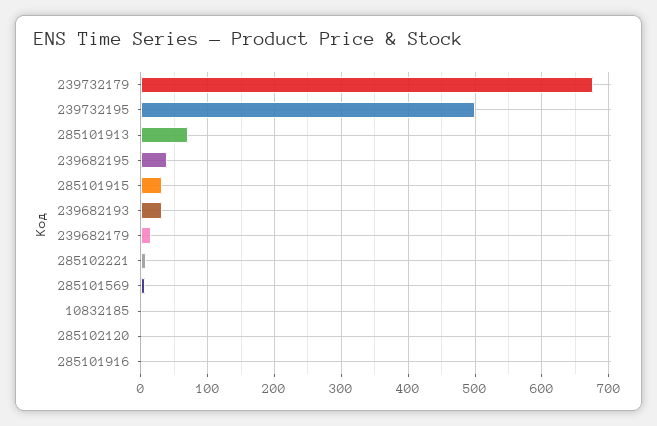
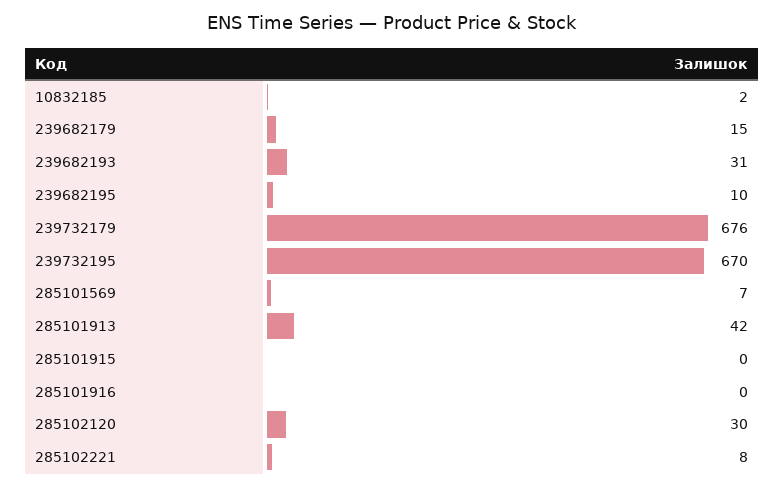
  {
    "239732179": 676,
-   "239732195": 500,
+   "239732195": 670,
-   "285101913": 70,
+   "285101913": 42,
-   "239682195": 40,
+   "239682195": 10,
-   "285101915": 30,
+   "285101915": 0,
    "239682193": 31,
    "239682179": 15,
    "285102221": 8,
    "285101569": 7,
    "10832185": 2,
-   "285102120": 0,
+   "285102120": 30,
    "285101916": 0
  }

